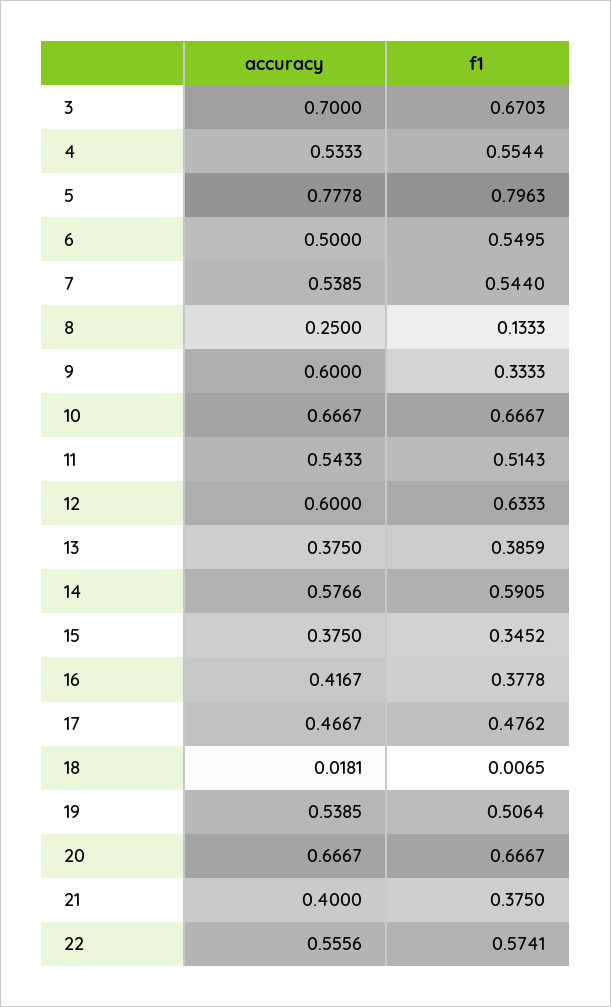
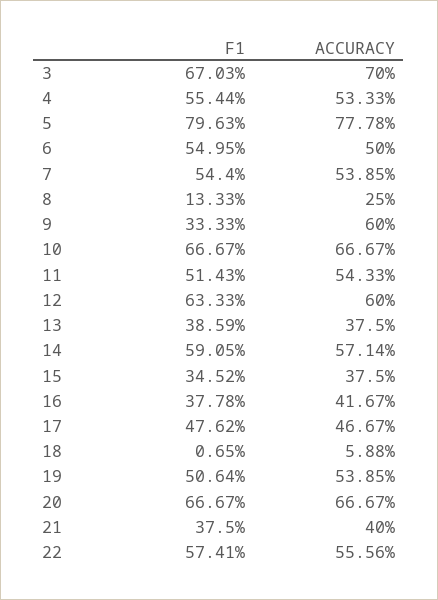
  {
    "accuracy": {
      "3": 0.7,
      "4": 0.5333,
      "5": 0.7778,
      "6": 0.5,
      "7": 0.5385,
      "8": 0.25,
      "9": 0.6,
      "10": 0.6667,
      "11": 0.5433,
      "12": 0.6,
      "13": 0.375,
-     "14": 0.5766,
+     "14": 0.5714,
      "15": 0.375,
      "16": 0.4167,
      "17": 0.4667,
-     "18": 0.0181,
+     "18": 0.0588,
      "19": 0.5385,
      "20": 0.6667,
      "21": 0.4,
      "22": 0.5556
    },
    "f1": {
      "3": 0.6703,
      "4": 0.5544,
      "5": 0.7963,
      "6": 0.5495,
      "7": 0.544,
      "8": 0.1333,
      "9": 0.3333,
      "10": 0.6667,
      "11": 0.5143,
      "12": 0.6333,
      "13": 0.3859,
      "14": 0.5905,
      "15": 0.3452,
      "16": 0.3778,
      "17": 0.4762,
      "18": 0.0065,
      "19": 0.5064,
      "20": 0.6667,
      "21": 0.375,
      "22": 0.5741
    }
  }

